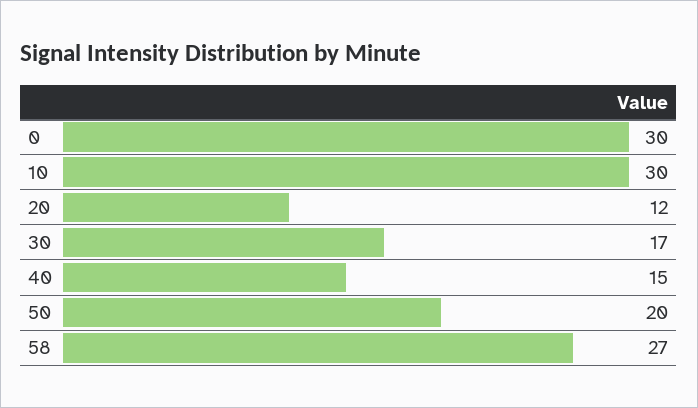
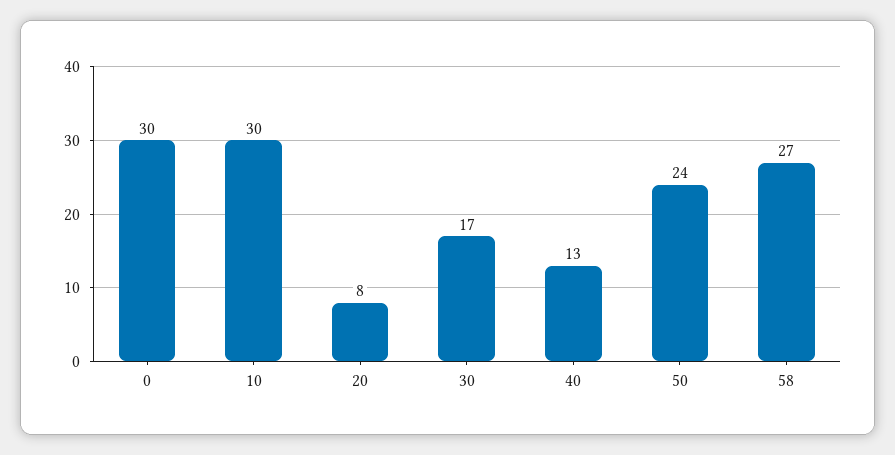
  {
    "0": 30,
    "10": 30,
-   "20": 12,
+   "20": 8,
    "30": 17,
-   "40": 15,
+   "40": 13,
-   "50": 20,
+   "50": 24,
    "58": 27
  }

